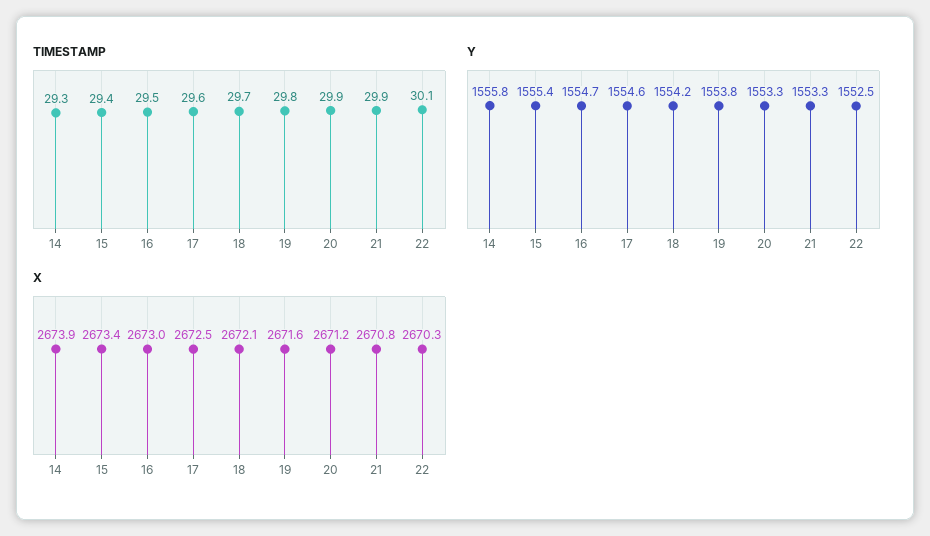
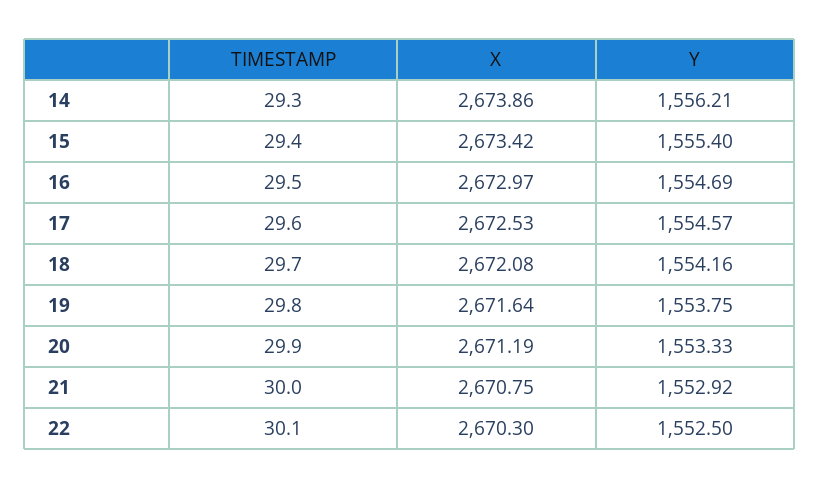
  {
    "TIMESTAMP": {
      "14": 29.3,
      "15": 29.4,
      "16": 29.5,
      "17": 29.6,
      "18": 29.7,
      "19": 29.8,
      "20": 29.9,
-     "21": 29.9,
+     "21": 30,
      "22": 30.1
    },
    "Y": {
-     "14": 1555.8,
+     "14": 1556.21,
      "15": 1555.4,
      "16": 1554.69,
      "17": 1554.57,
      "18": 1554.16,
      "19": 1553.75,
      "20": 1553.33,
-     "21": 1553.3,
+     "21": 1552.92,
      "22": 1552.5
    },
    "X": {
      "14": 2673.86,
      "15": 2673.42,
      "16": 2672.97,
      "17": 2672.53,
      "18": 2672.08,
      "19": 2671.64,
      "20": 2671.19,
      "21": 2670.75,
      "22": 2670.3
    }
  }

